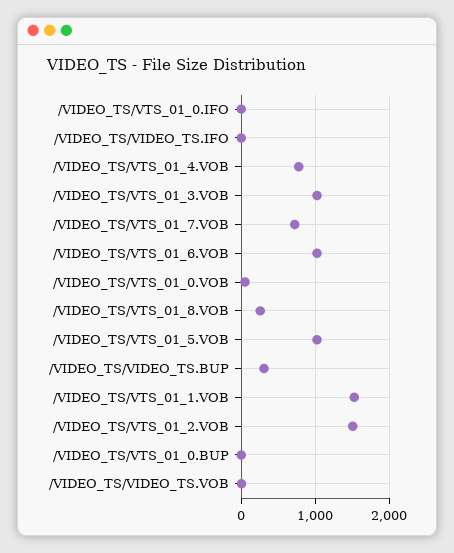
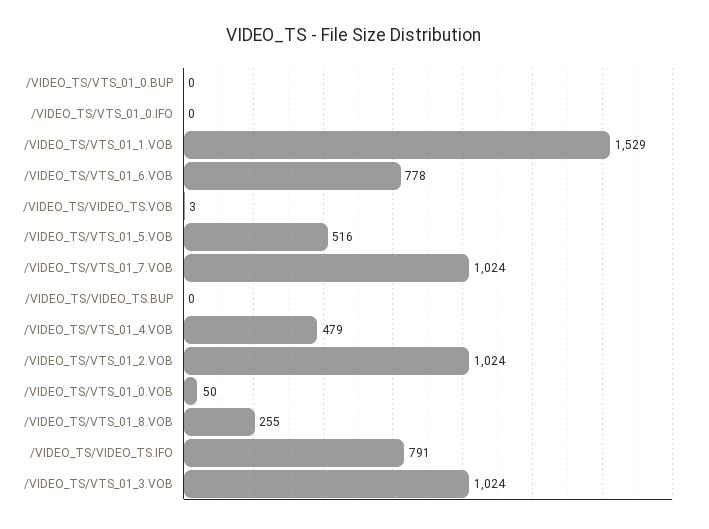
  {
    "/VIDEO_TS/VTS_01_0.IFO": 0,
-   "/VIDEO_TS/VIDEO_TS.IFO": 0,
+   "/VIDEO_TS/VIDEO_TS.IFO": 791,
-   "/VIDEO_TS/VTS_01_4.VOB": 800,
+   "/VIDEO_TS/VTS_01_4.VOB": 479,
    "/VIDEO_TS/VTS_01_3.VOB": 1024,
-   "/VIDEO_TS/VTS_01_7.VOB": 700,
+   "/VIDEO_TS/VTS_01_7.VOB": 1024,
-   "/VIDEO_TS/VTS_01_6.VOB": 1000,
+   "/VIDEO_TS/VTS_01_6.VOB": 778,
    "/VIDEO_TS/VTS_01_0.VOB": 50,
    "/VIDEO_TS/VTS_01_8.VOB": 255,
-   "/VIDEO_TS/VTS_01_5.VOB": 1000,
+   "/VIDEO_TS/VTS_01_5.VOB": 516,
-   "/VIDEO_TS/VIDEO_TS.BUP": 300,
+   "/VIDEO_TS/VIDEO_TS.BUP": 0,
    "/VIDEO_TS/VTS_01_1.VOB": 1529,
-   "/VIDEO_TS/VTS_01_2.VOB": 1500,
+   "/VIDEO_TS/VTS_01_2.VOB": 1024,
    "/VIDEO_TS/VTS_01_0.BUP": 0,
    "/VIDEO_TS/VIDEO_TS.VOB": 3
  }

